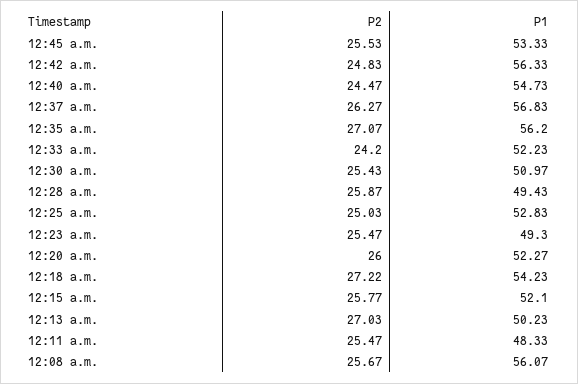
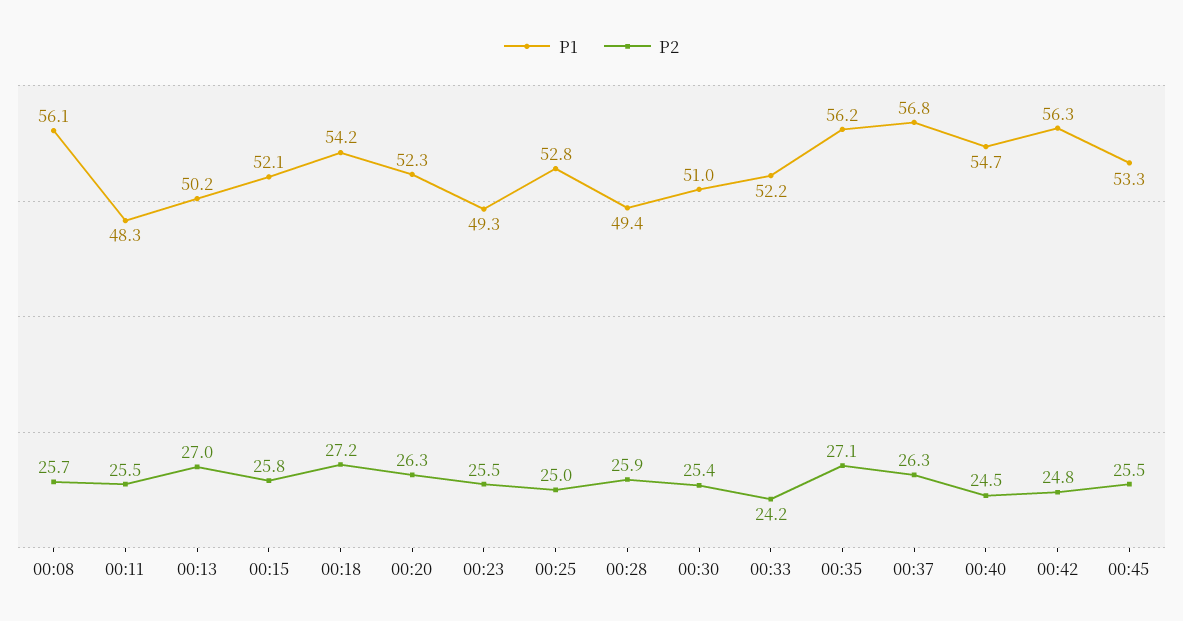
  {
    "P2": {
      "12:45 a.m.": 25.53,
      "12:42 a.m.": 24.83,
      "12:40 a.m.": 24.47,
      "12:37 a.m.": 26.27,
      "12:35 a.m.": 27.07,
      "12:33 a.m.": 24.2,
      "12:30 a.m.": 25.43,
      "12:28 a.m.": 25.87,
      "12:25 a.m.": 25.03,
      "12:23 a.m.": 25.47,
-     "12:20 a.m.": 26,
+     "12:20 a.m.": 26.3,
      "12:18 a.m.": 27.22,
      "12:15 a.m.": 25.77,
      "12:13 a.m.": 27.03,
      "12:11 a.m.": 25.47,
      "12:08 a.m.": 25.67
    },
    "P1": {
      "12:45 a.m.": 53.33,
      "12:42 a.m.": 56.33,
      "12:40 a.m.": 54.73,
      "12:37 a.m.": 56.83,
      "12:35 a.m.": 56.2,
      "12:33 a.m.": 52.23,
      "12:30 a.m.": 50.97,
      "12:28 a.m.": 49.43,
      "12:25 a.m.": 52.83,
      "12:23 a.m.": 49.3,
      "12:20 a.m.": 52.27,
      "12:18 a.m.": 54.23,
      "12:15 a.m.": 52.1,
      "12:13 a.m.": 50.23,
      "12:11 a.m.": 48.33,
      "12:08 a.m.": 56.07
    }
  }

